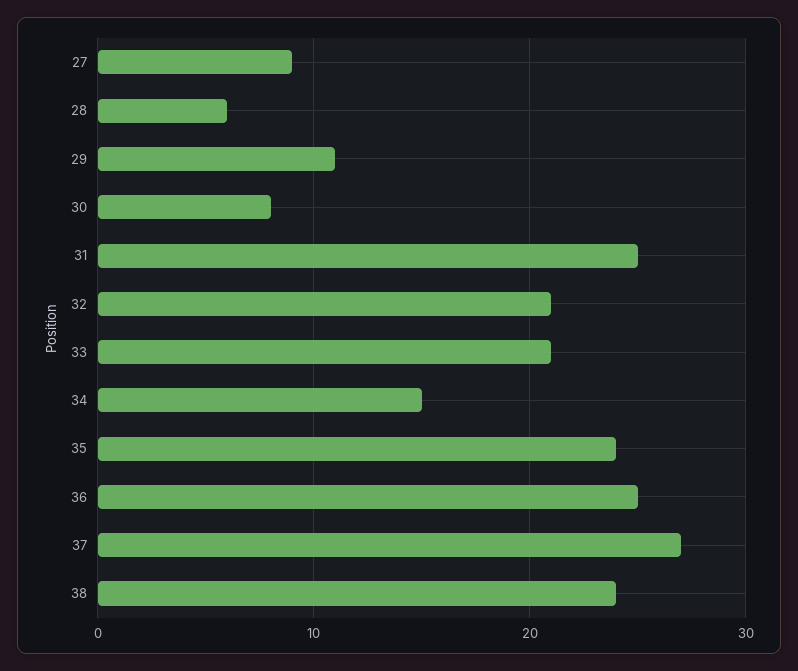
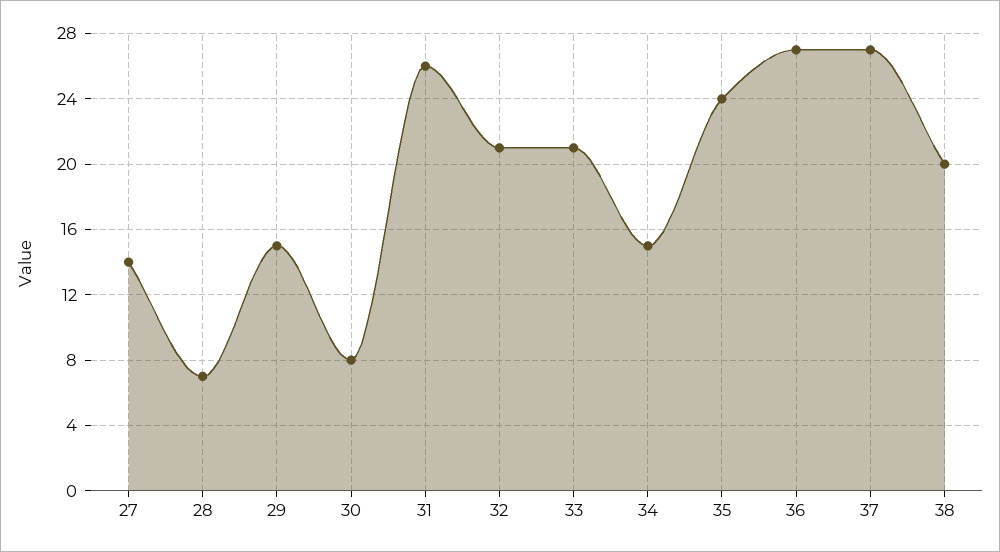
  {
-   "27": 9,
+   "27": 14,
-   "28": 6,
+   "28": 7,
-   "29": 11,
+   "29": 15,
    "30": 8,
-   "31": 25,
+   "31": 26,
    "32": 21,
    "33": 21,
    "34": 15,
    "35": 24,
-   "36": 25,
+   "36": 27,
    "37": 27,
-   "38": 24
+   "38": 20
  }

